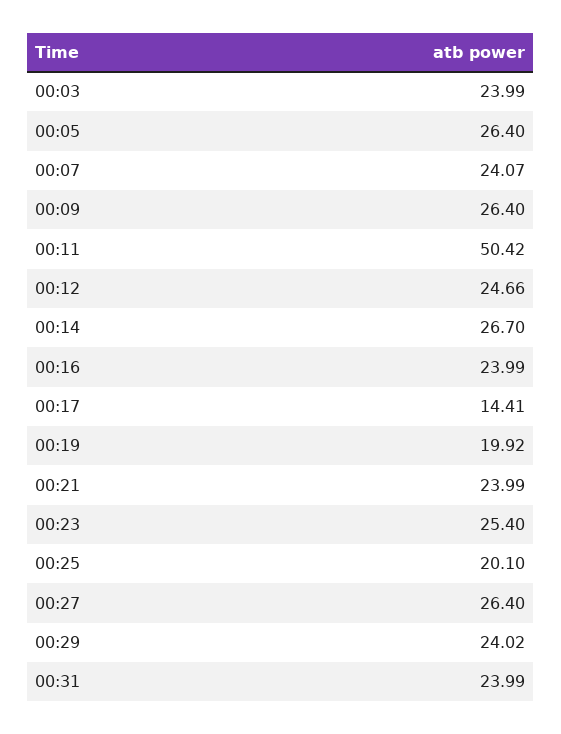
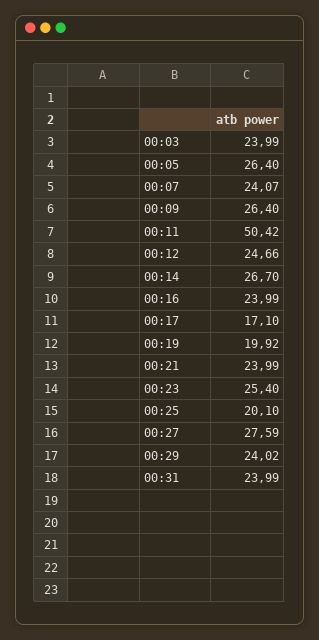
  {
    "00:03": 23.99,
    "00:05": 26.4,
    "00:07": 24.07,
    "00:09": 26.4,
    "00:11": 50.42,
    "00:12": 24.66,
    "00:14": 26.7,
    "00:16": 23.99,
-   "00:17": 14.41,
+   "00:17": 17.1,
    "00:19": 19.92,
    "00:21": 23.99,
    "00:23": 25.4,
    "00:25": 20.1,
-   "00:27": 26.4,
+   "00:27": 27.59,
    "00:29": 24.02,
    "00:31": 23.99
  }

